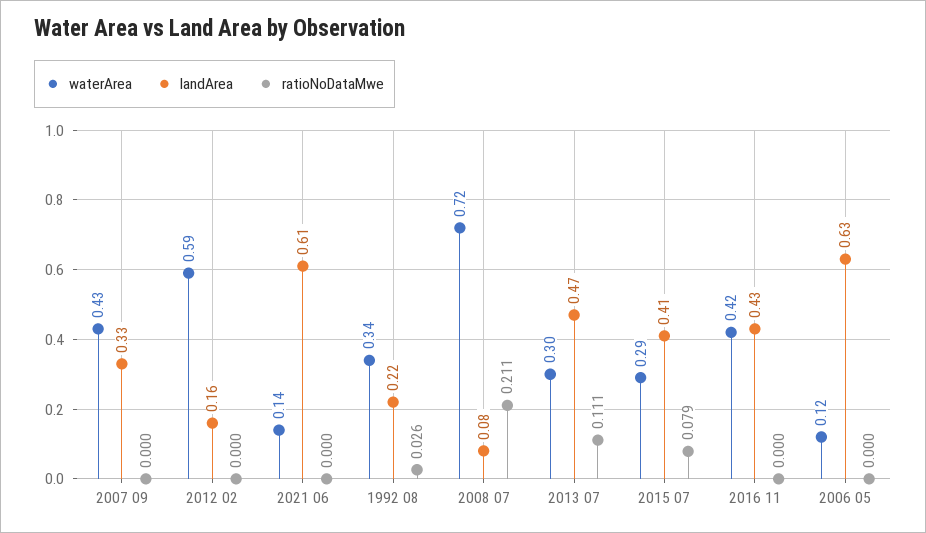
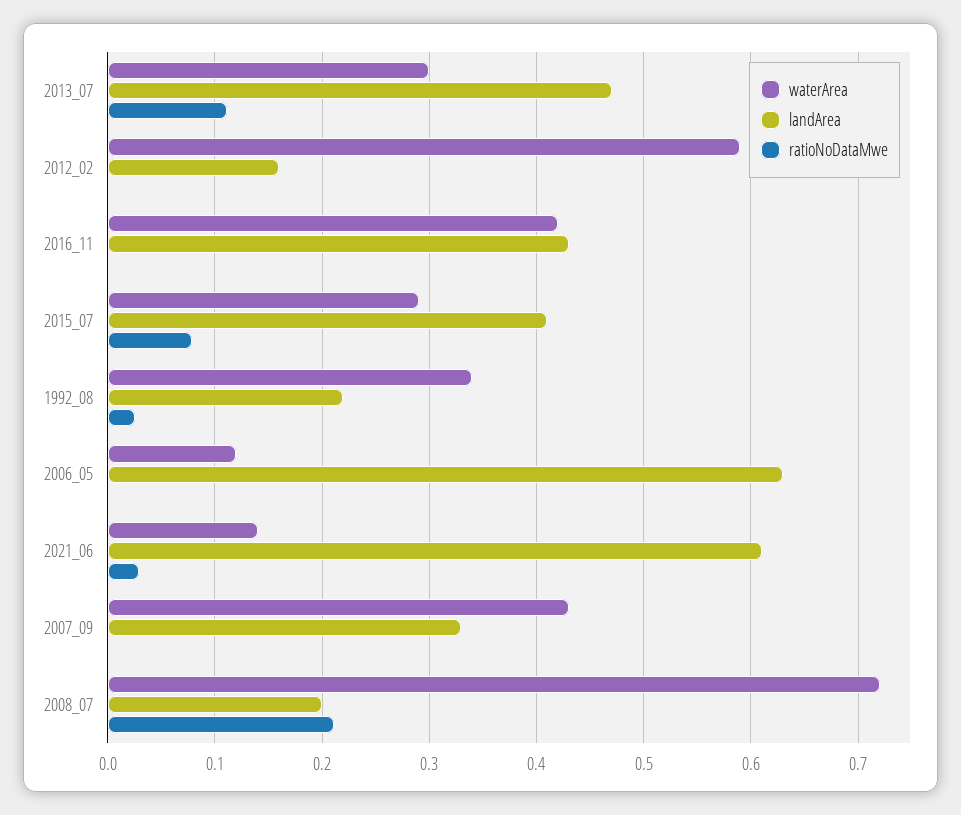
  {
    "waterArea": {
      "2007 09": 0.43,
      "2012 02": 0.59,
      "2021 06": 0.14,
      "1992 08": 0.34,
      "2008 07": 0.72,
      "2013 07": 0.3,
      "2015 07": 0.29,
      "2016 11": 0.42,
      "2006 05": 0.12
    },
    "landArea": {
      "2007 09": 0.33,
      "2012 02": 0.16,
      "2021 06": 0.61,
      "1992 08": 0.22,
-     "2008 07": 0.08,
+     "2008 07": 0.2,
      "2013 07": 0.47,
      "2015 07": 0.41,
      "2016 11": 0.43,
      "2006 05": 0.63
    },
    "ratioNoDataMwe": {
      "2007 09": 0,
      "2012 02": 0,
-     "2021 06": 0,
+     "2021 06": 0.03,
      "1992 08": 0.026,
      "2008 07": 0.211,
      "2013 07": 0.111,
      "2015 07": 0.079,
      "2016 11": 0,
      "2006 05": 0
    }
  }

